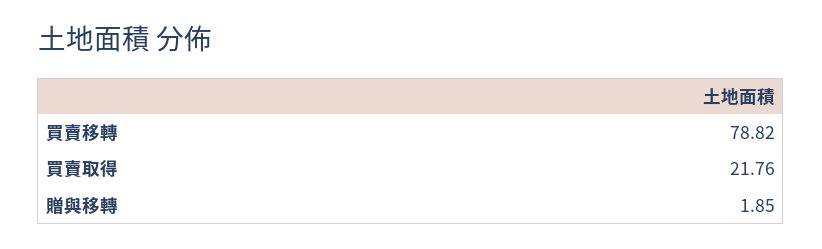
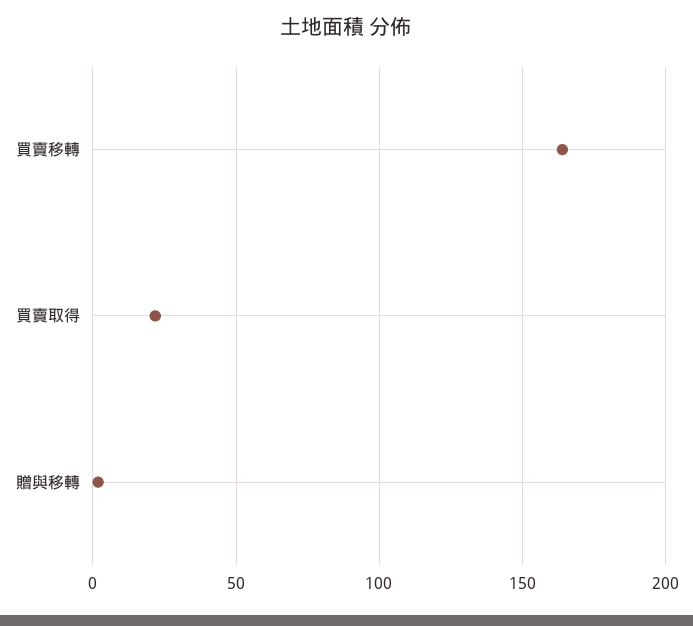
  {
-   "買賣移轉": 78.82,
+   "買賣移轉": 165,
    "買賣取得": 21.76,
    "贈與移轉": 1.85
  }

